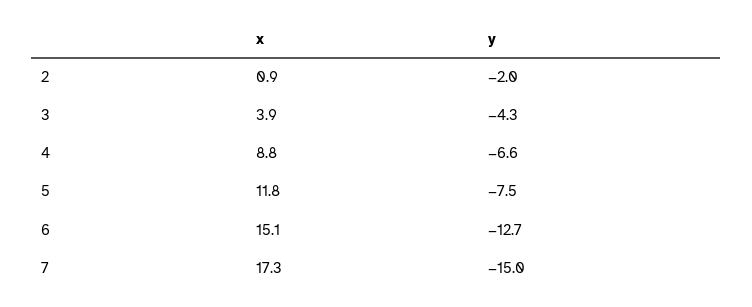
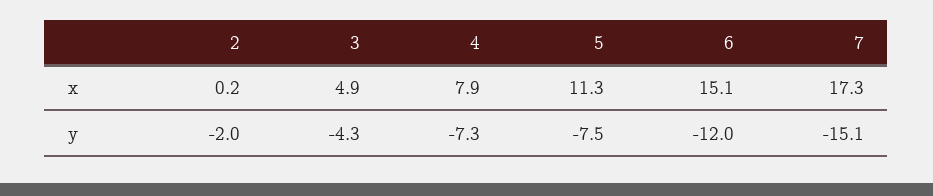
  {
    "x": {
-     "2": 0.9,
+     "2": 0.2,
-     "3": 3.9,
+     "3": 4.9,
-     "4": 8.8,
+     "4": 7.9,
-     "5": 11.8,
+     "5": 11.3,
      "6": 15.1,
      "7": 17.3
    },
    "y": {
      "2": -2,
      "3": -4.3,
-     "4": -6.6,
+     "4": -7.3,
      "5": -7.5,
-     "6": -12.7,
+     "6": -12,
-     "7": -15
+     "7": -15.1
    }
  }

